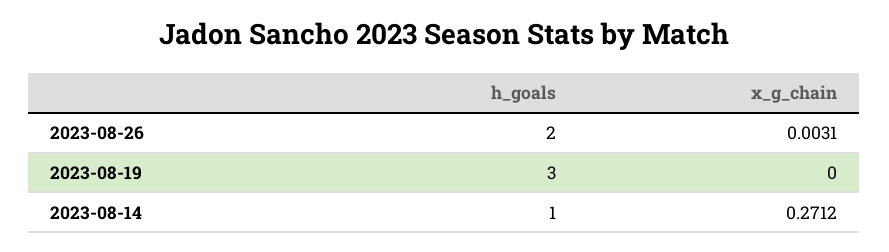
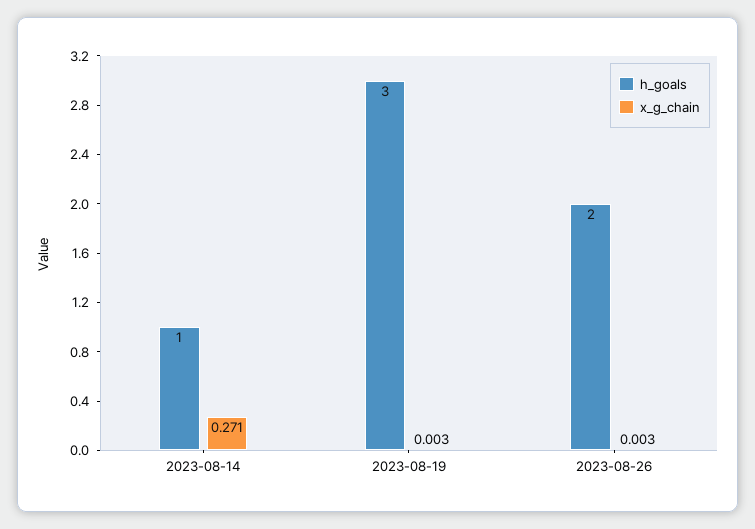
  {
    "h_goals": {
      "2023-08-26": 2,
      "2023-08-19": 3,
      "2023-08-14": 1
    },
    "x_g_chain": {
      "2023-08-26": 0.0031,
-     "2023-08-19": 0,
+     "2023-08-19": 0.003,
      "2023-08-14": 0.2712
    }
  }

